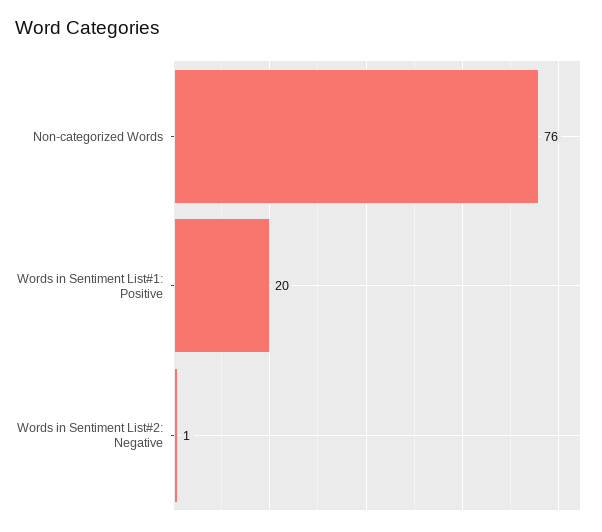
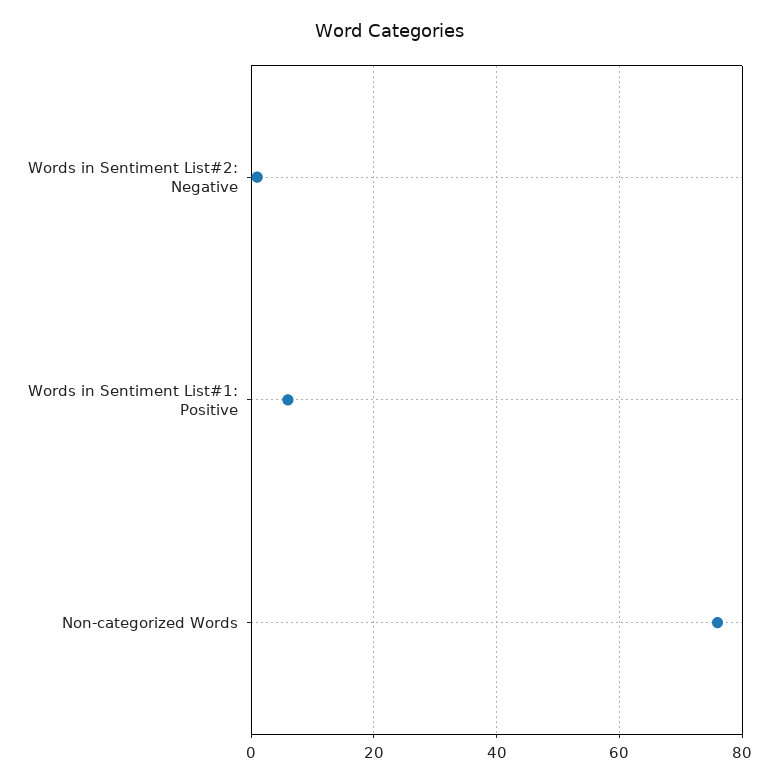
  {
    "Non-categorized Words": 76,
-   "Words in Sentiment List#1: Positive": 20,
+   "Words in Sentiment List#1: Positive": 5,
    "Words in Sentiment List#2: Negative": 1
  }

